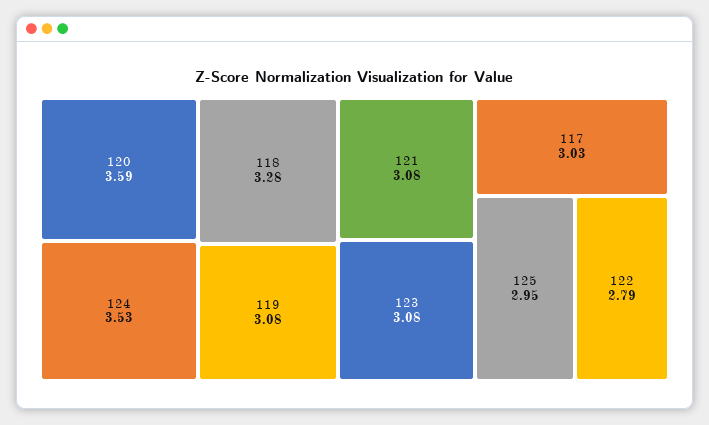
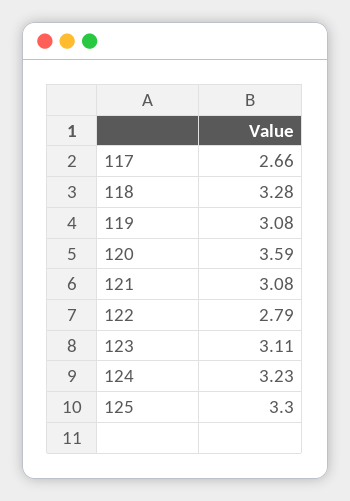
  {
    "120": 3.59,
-   "124": 3.53,
+   "124": 3.23,
    "118": 3.28,
    "119": 3.08,
    "121": 3.08,
-   "123": 3.08,
+   "123": 3.11,
-   "117": 3.03,
+   "117": 2.66,
-   "125": 2.95,
+   "125": 3.3,
    "122": 2.79
  }

